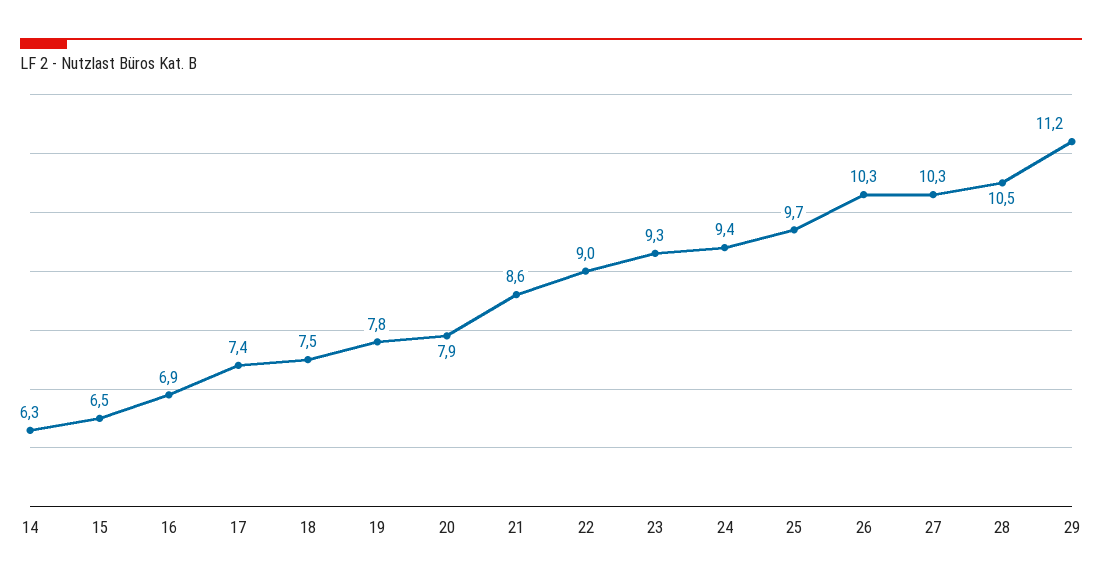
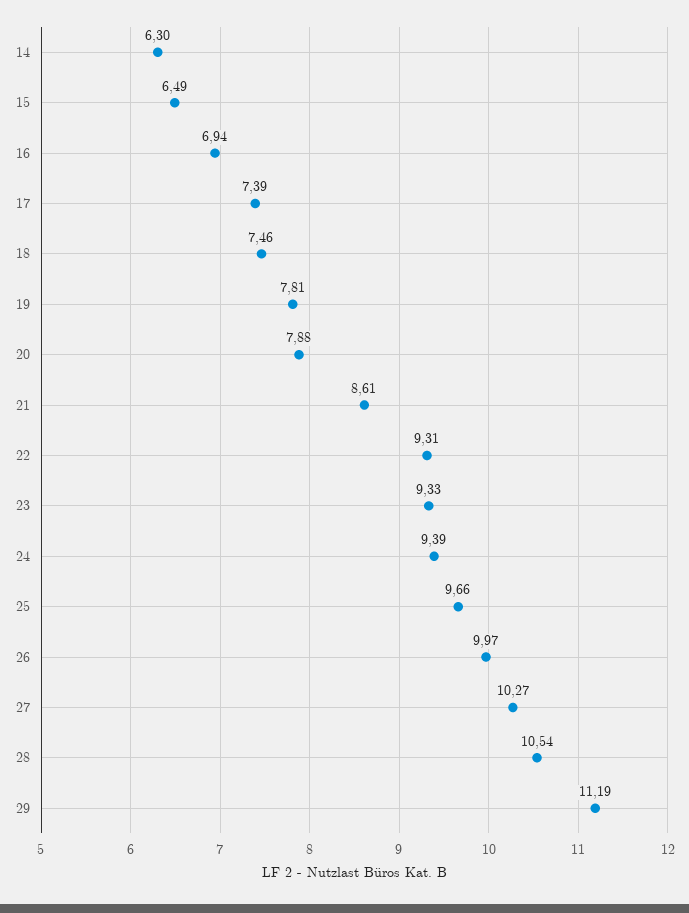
  {
    "14": 6.3,
    "15": 6.49,
    "16": 6.94,
    "17": 7.39,
    "18": 7.46,
    "19": 7.81,
    "20": 7.88,
    "21": 8.61,
-   "22": 9,
+   "22": 9.31,
    "23": 9.33,
    "24": 9.39,
    "25": 9.66,
-   "26": 10.3,
+   "26": 9.97,
    "27": 10.27,
    "28": 10.54,
    "29": 11.19
  }

